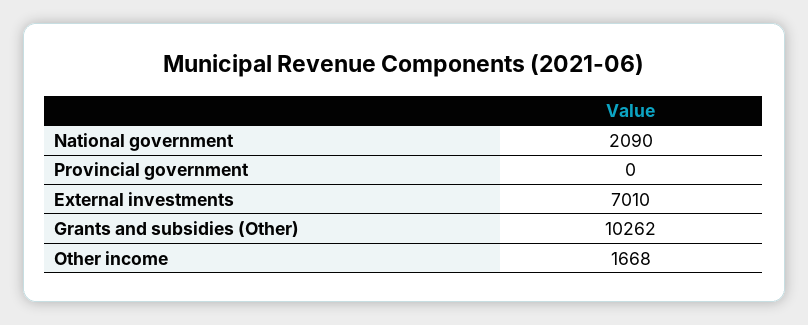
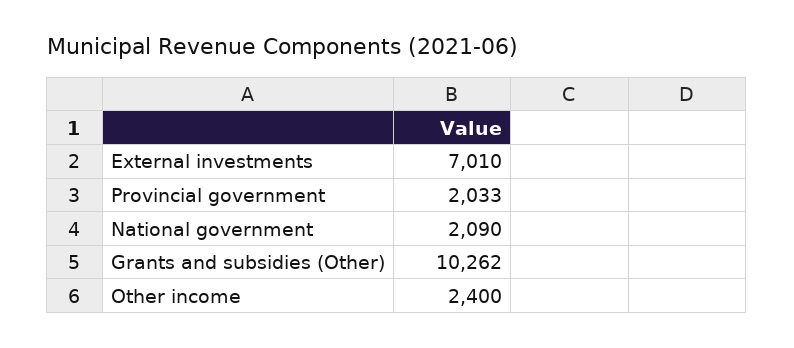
  {
    "National government": 2090,
-   "Provincial government": 0,
+   "Provincial government": 2033,
    "External investments": 7010,
    "Grants and subsidies (Other)": 10262,
-   "Other income": 1668
+   "Other income": 2400
  }

